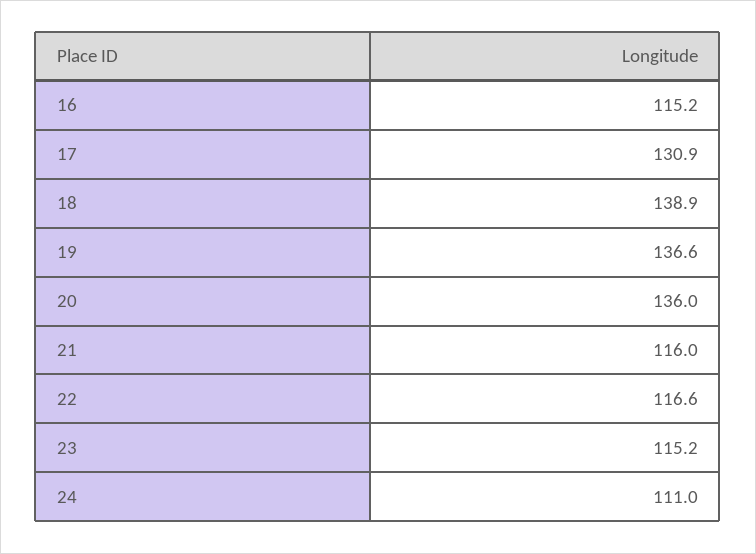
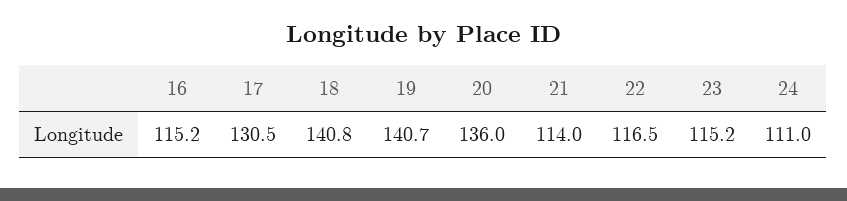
  {
    "16": 115.2,
-   "17": 130.9,
+   "17": 130.5,
-   "18": 138.9,
+   "18": 140.8,
-   "19": 136.6,
+   "19": 140.7,
    "20": 136,
-   "21": 116,
+   "21": 114,
-   "22": 116.6,
+   "22": 116.5,
    "23": 115.2,
    "24": 111
  }

